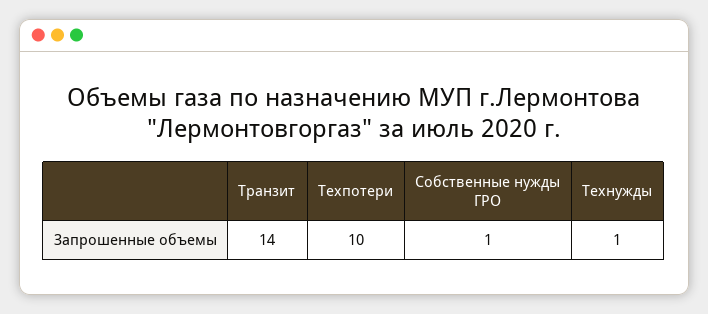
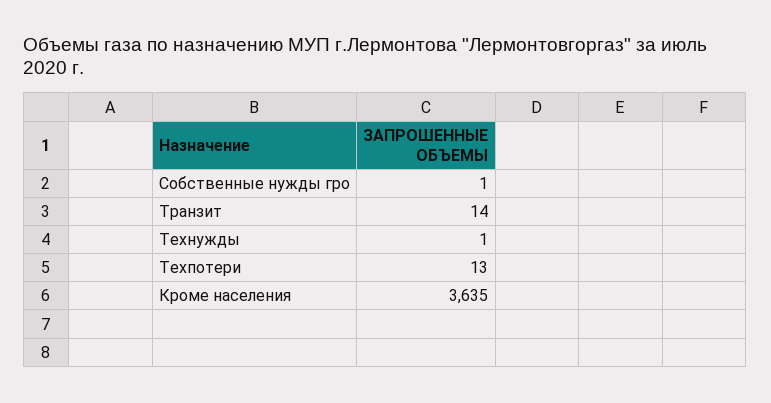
  {
    "Транзит": 14,
-   "Техпотери": 10,
+   "Техпотери": 13,
    "Собственные нужды ГРО": 1,
-   "Технужды": 1
+   "Технужды": 1,
+   "Кроме населения": 3635
  }

